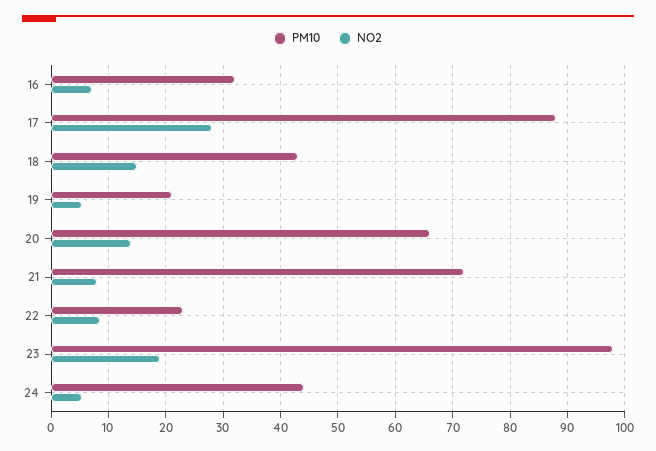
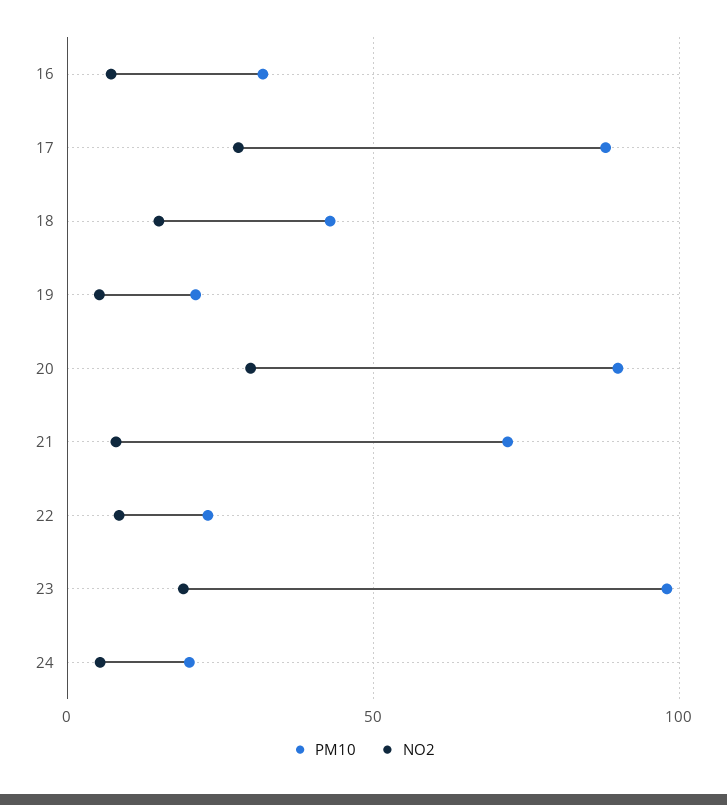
  {
    "PM10": {
      "16": 32,
      "17": 88,
      "18": 44,
      "19": 22,
-     "20": 66,
+     "20": 90,
      "21": 72,
      "22": 24,
      "23": 98,
-     "24": 44
+     "24": 20
    },
    "NO2": {
      "16": 8,
      "17": 28,
      "18": 16,
      "19": 6,
-     "20": 14,
+     "20": 30,
      "21": 8,
      "22": 8,
      "23": 20,
      "24": 6
    }
  }

